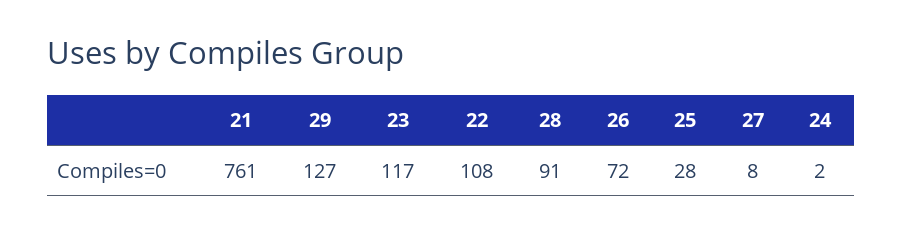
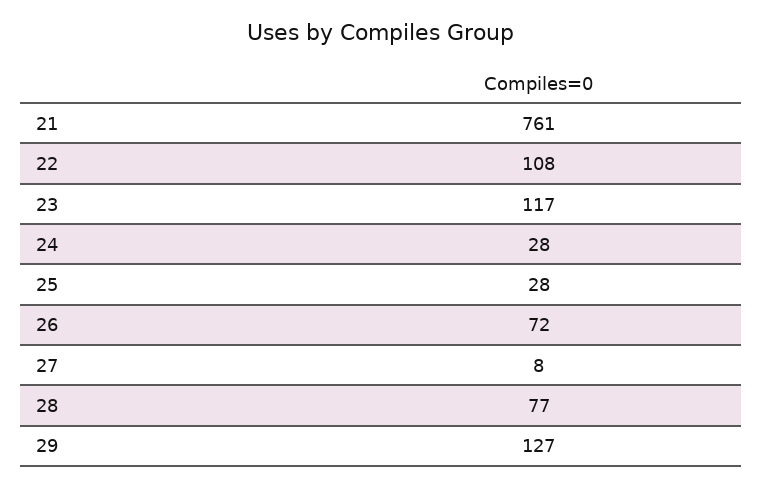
  {
    "21": 761,
    "29": 127,
    "23": 117,
    "22": 108,
-   "28": 91,
+   "28": 77,
    "26": 72,
    "25": 28,
    "27": 8,
-   "24": 2
+   "24": 28
  }

